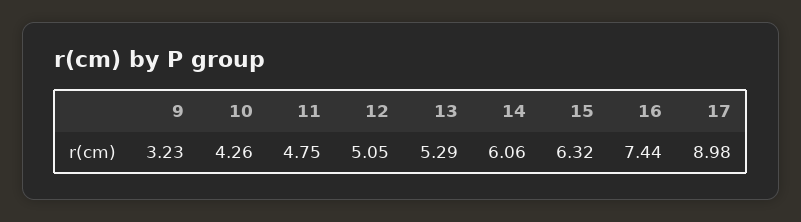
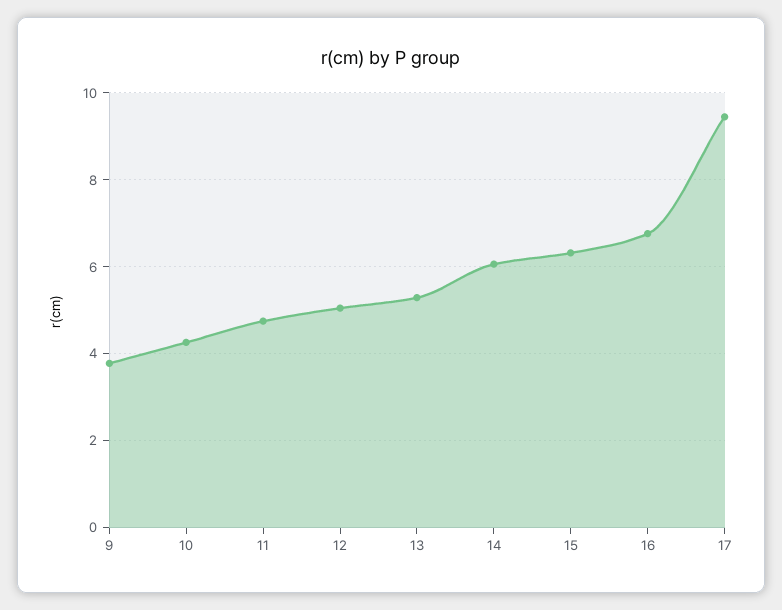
  {
-   "9": 3.23,
+   "9": 3.8,
    "10": 4.26,
    "11": 4.75,
    "12": 5.05,
    "13": 5.29,
    "14": 6.06,
    "15": 6.32,
-   "16": 7.44,
+   "16": 6.8,
-   "17": 8.98
+   "17": 9.4
  }

